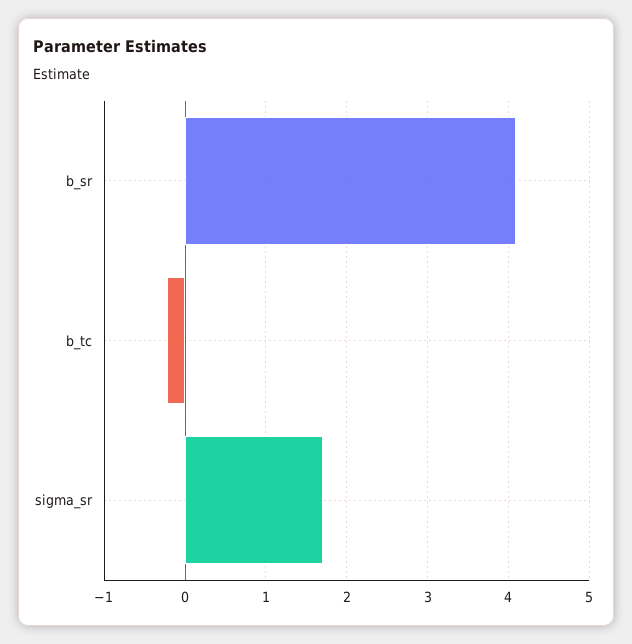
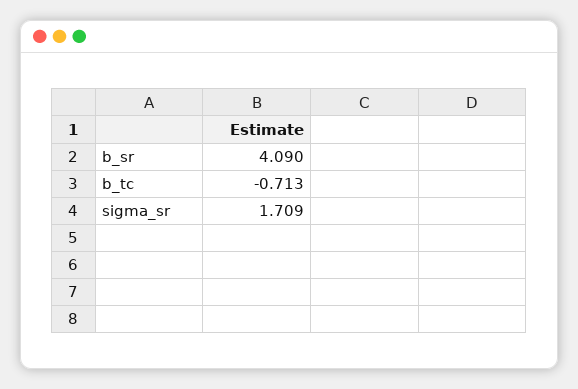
  {
    "b_sr": 4.09,
-   "b_tc": -0.2,
+   "b_tc": -0.713,
    "sigma_sr": 1.709
  }

